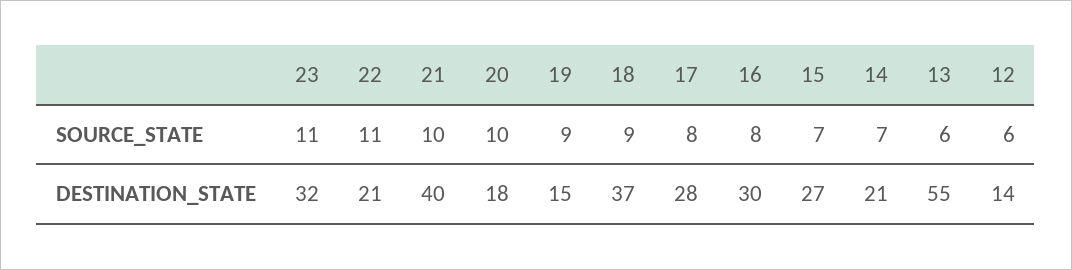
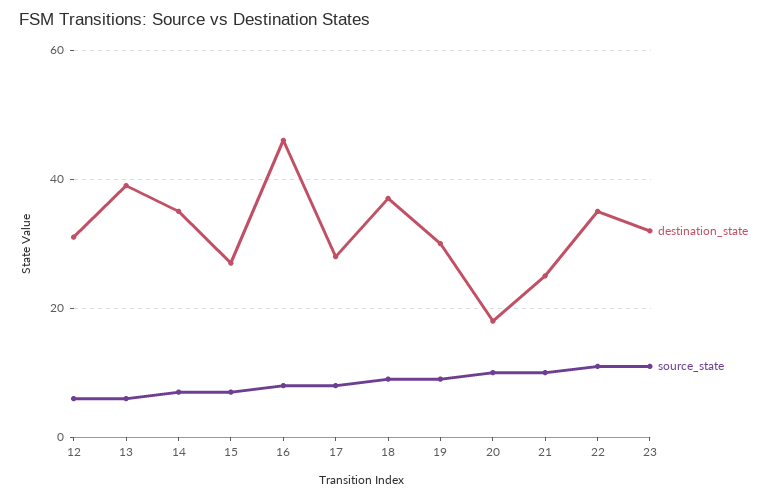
  {
    "SOURCE_STATE": {
      "23": 11,
      "22": 11,
      "21": 10,
      "20": 10,
      "19": 9,
      "18": 9,
      "17": 8,
      "16": 8,
      "15": 7,
      "14": 7,
      "13": 6,
      "12": 6
    },
    "DESTINATION_STATE": {
      "23": 32,
-     "22": 21,
+     "22": 35,
-     "21": 40,
+     "21": 25,
      "20": 18,
-     "19": 15,
+     "19": 30,
      "18": 37,
      "17": 28,
-     "16": 30,
+     "16": 45,
      "15": 27,
-     "14": 21,
+     "14": 35,
-     "13": 55,
+     "13": 40,
-     "12": 14
+     "12": 30
    }
  }

